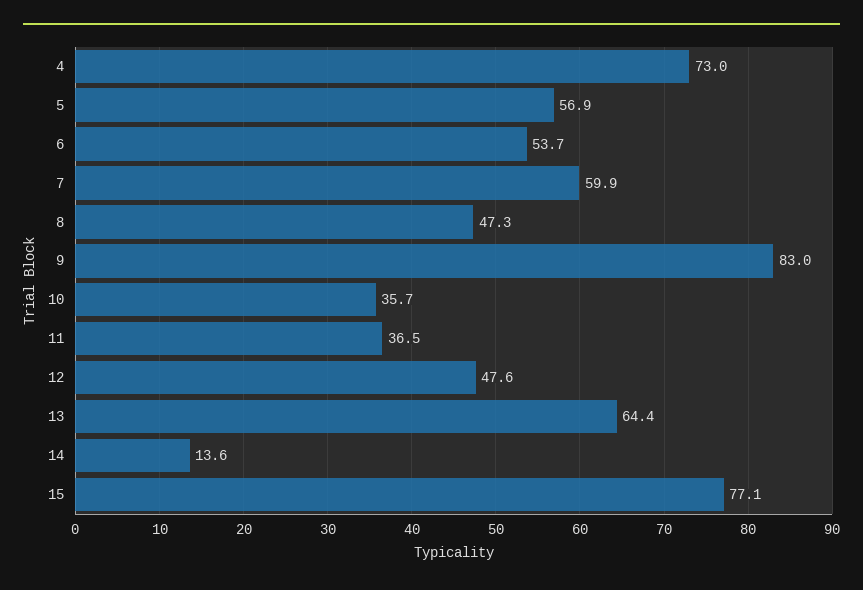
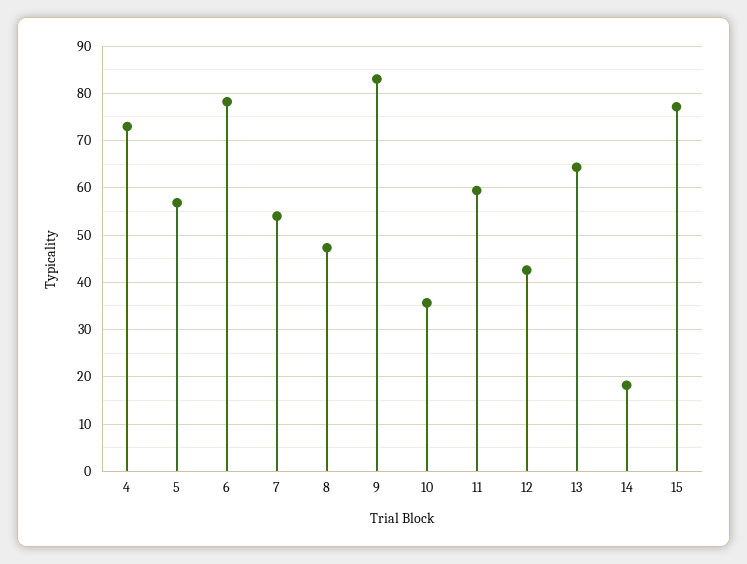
  {
    "4": 73,
    "5": 56.9,
-   "6": 53.7,
+   "6": 78,
-   "7": 59.9,
+   "7": 54,
    "8": 47.3,
    "9": 83,
    "10": 35.7,
-   "11": 36.5,
+   "11": 60,
-   "12": 47.6,
+   "12": 42,
    "13": 64.4,
-   "14": 13.6,
+   "14": 18,
    "15": 77.1
  }

